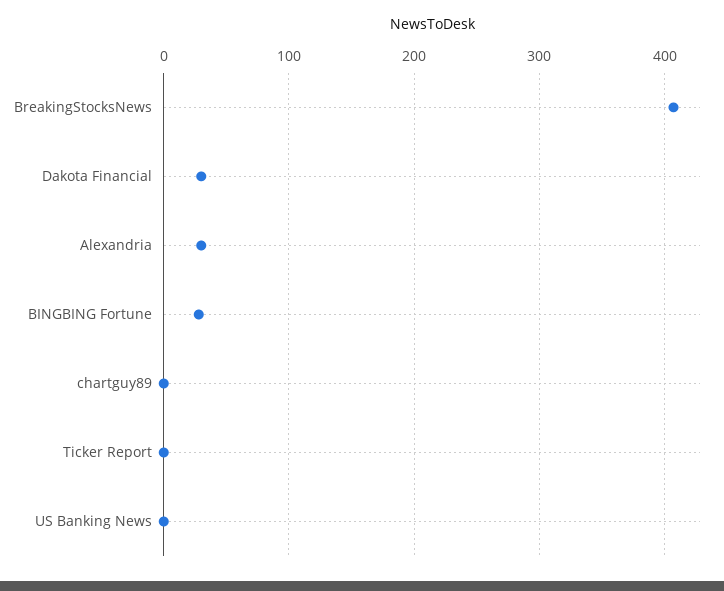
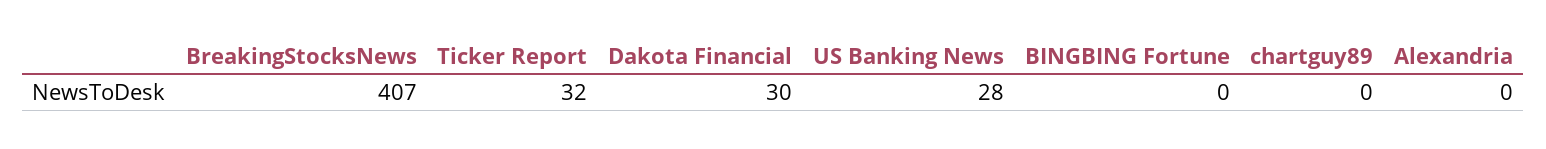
  {
    "BreakingStocksNews": 407,
    "Dakota Financial": 30,
-   "Alexandria": 30,
+   "Alexandria": 0,
-   "BINGBING Fortune": 30,
+   "BINGBING Fortune": 0,
    "chartguy89": 0,
-   "Ticker Report": 0,
+   "Ticker Report": 32,
-   "US Banking News": 0
+   "US Banking News": 28
  }

